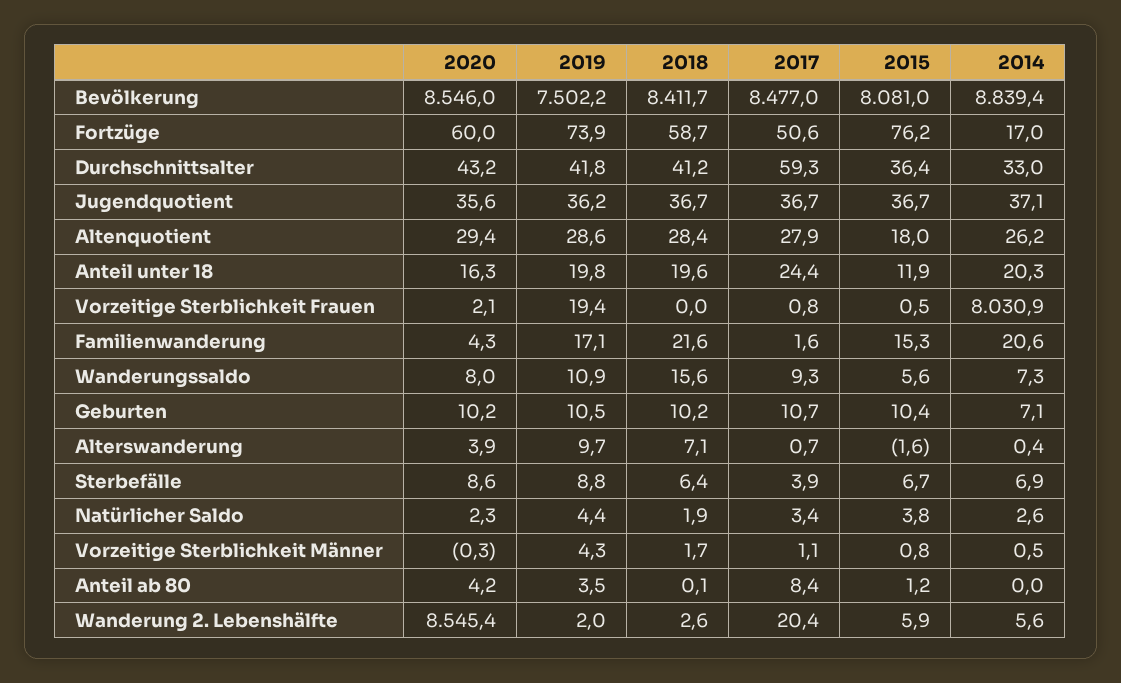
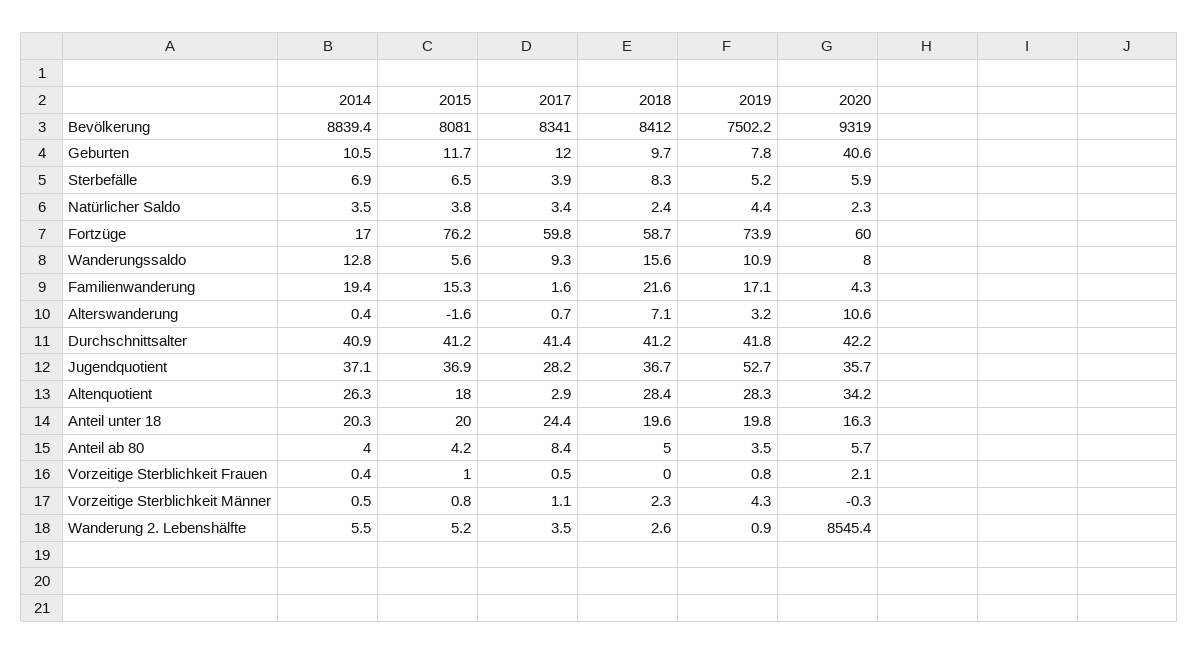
  {
    "2020": {
-     "Bevölkerung": 8546,
+     "Bevölkerung": 9319,
      "Fortzüge": 60,
-     "Durchschnittsalter": 43.2,
+     "Durchschnittsalter": 42.2,
-     "Jugendquotient": 35.6,
+     "Jugendquotient": 35.7,
-     "Altenquotient": 29.4,
+     "Altenquotient": 34.2,
      "Anteil unter 18": 16.3,
      "Vorzeitige Sterblichkeit Frauen": 2.1,
      "Familienwanderung": 4.3,
      "Wanderungssaldo": 8,
-     "Geburten": 10.2,
+     "Geburten": 40.6,
-     "Alterswanderung": 3.9,
+     "Alterswanderung": 10.6,
-     "Sterbefälle": 8.6,
+     "Sterbefälle": 5.9,
      "Natürlicher Saldo": 2.3,
      "Vorzeitige Sterblichkeit Männer": -0.3,
-     "Anteil ab 80": 4.2,
+     "Anteil ab 80": 5.7,
      "Wanderung 2. Lebenshälfte": 8545.4
    },
    "2019": {
      "Bevölkerung": 7502.2,
      "Fortzüge": 73.9,
      "Durchschnittsalter": 41.8,
-     "Jugendquotient": 36.2,
+     "Jugendquotient": 52.7,
-     "Altenquotient": 28.6,
+     "Altenquotient": 28.3,
      "Anteil unter 18": 19.8,
-     "Vorzeitige Sterblichkeit Frauen": 19.4,
+     "Vorzeitige Sterblichkeit Frauen": 0.8,
      "Familienwanderung": 17.1,
      "Wanderungssaldo": 10.9,
-     "Geburten": 10.5,
+     "Geburten": 7.8,
-     "Alterswanderung": 9.7,
+     "Alterswanderung": 3.2,
-     "Sterbefälle": 8.8,
+     "Sterbefälle": 5.2,
      "Natürlicher Saldo": 4.4,
      "Vorzeitige Sterblichkeit Männer": 4.3,
      "Anteil ab 80": 3.5,
-     "Wanderung 2. Lebenshälfte": 2
+     "Wanderung 2. Lebenshälfte": 0.9
    },
    "2018": {
-     "Bevölkerung": 8411.7,
+     "Bevölkerung": 8412,
      "Fortzüge": 58.7,
      "Durchschnittsalter": 41.2,
      "Jugendquotient": 36.7,
      "Altenquotient": 28.4,
      "Anteil unter 18": 19.6,
      "Vorzeitige Sterblichkeit Frauen": 0,
      "Familienwanderung": 21.6,
      "Wanderungssaldo": 15.6,
-     "Geburten": 10.2,
+     "Geburten": 9.7,
      "Alterswanderung": 7.1,
-     "Sterbefälle": 6.4,
+     "Sterbefälle": 8.3,
-     "Natürlicher Saldo": 1.9,
+     "Natürlicher Saldo": 2.4,
-     "Vorzeitige Sterblichkeit Männer": 1.7,
+     "Vorzeitige Sterblichkeit Männer": 2.3,
-     "Anteil ab 80": 0.1,
+     "Anteil ab 80": 5,
      "Wanderung 2. Lebenshälfte": 2.6
    },
    "2017": {
-     "Bevölkerung": 8477,
+     "Bevölkerung": 8341,
-     "Fortzüge": 50.6,
+     "Fortzüge": 59.8,
-     "Durchschnittsalter": 59.3,
+     "Durchschnittsalter": 41.4,
-     "Jugendquotient": 36.7,
+     "Jugendquotient": 28.2,
-     "Altenquotient": 27.9,
+     "Altenquotient": 2.9,
      "Anteil unter 18": 24.4,
-     "Vorzeitige Sterblichkeit Frauen": 0.8,
+     "Vorzeitige Sterblichkeit Frauen": 0.5,
      "Familienwanderung": 1.6,
      "Wanderungssaldo": 9.3,
-     "Geburten": 10.7,
+     "Geburten": 12,
      "Alterswanderung": 0.7,
      "Sterbefälle": 3.9,
      "Natürlicher Saldo": 3.4,
      "Vorzeitige Sterblichkeit Männer": 1.1,
      "Anteil ab 80": 8.4,
-     "Wanderung 2. Lebenshälfte": 20.4
+     "Wanderung 2. Lebenshälfte": 3.5
    },
    "2015": {
      "Bevölkerung": 8081,
      "Fortzüge": 76.2,
-     "Durchschnittsalter": 36.4,
+     "Durchschnittsalter": 41.2,
-     "Jugendquotient": 36.7,
+     "Jugendquotient": 36.9,
      "Altenquotient": 18,
-     "Anteil unter 18": 11.9,
+     "Anteil unter 18": 20,
-     "Vorzeitige Sterblichkeit Frauen": 0.5,
+     "Vorzeitige Sterblichkeit Frauen": 1,
      "Familienwanderung": 15.3,
      "Wanderungssaldo": 5.6,
-     "Geburten": 10.4,
+     "Geburten": 11.7,
      "Alterswanderung": -1.6,
-     "Sterbefälle": 6.7,
+     "Sterbefälle": 6.5,
      "Natürlicher Saldo": 3.8,
      "Vorzeitige Sterblichkeit Männer": 0.8,
-     "Anteil ab 80": 1.2,
+     "Anteil ab 80": 4.2,
-     "Wanderung 2. Lebenshälfte": 5.9
+     "Wanderung 2. Lebenshälfte": 5.2
    },
    "2014": {
      "Bevölkerung": 8839.4,
      "Fortzüge": 17,
-     "Durchschnittsalter": 33,
+     "Durchschnittsalter": 40.9,
      "Jugendquotient": 37.1,
-     "Altenquotient": 26.2,
+     "Altenquotient": 26.3,
      "Anteil unter 18": 20.3,
-     "Vorzeitige Sterblichkeit Frauen": 8030.9,
+     "Vorzeitige Sterblichkeit Frauen": 0.4,
-     "Familienwanderung": 20.6,
+     "Familienwanderung": 19.4,
-     "Wanderungssaldo": 7.3,
+     "Wanderungssaldo": 12.8,
-     "Geburten": 7.1,
+     "Geburten": 10.5,
      "Alterswanderung": 0.4,
      "Sterbefälle": 6.9,
-     "Natürlicher Saldo": 2.6,
+     "Natürlicher Saldo": 3.5,
      "Vorzeitige Sterblichkeit Männer": 0.5,
-     "Anteil ab 80": 0,
+     "Anteil ab 80": 4,
-     "Wanderung 2. Lebenshälfte": 5.6
+     "Wanderung 2. Lebenshälfte": 5.5
    }
  }

